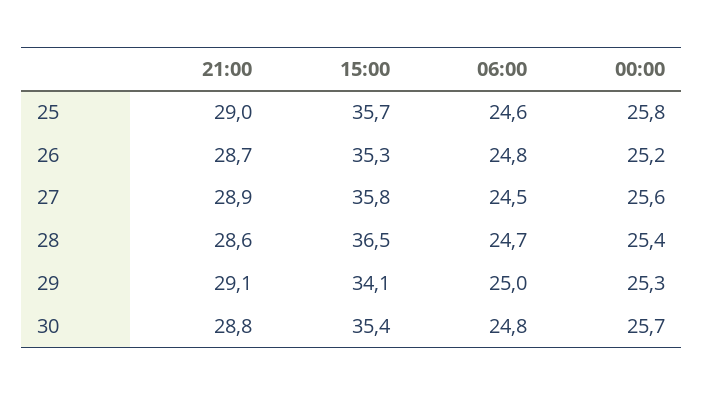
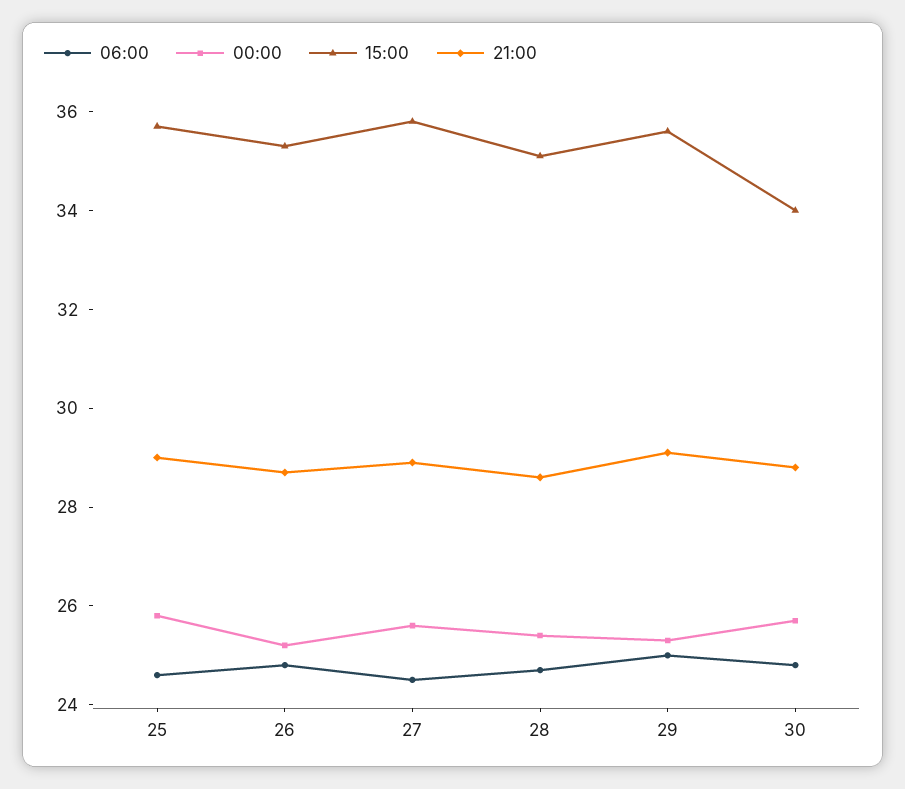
  {
    "21:00": {
      "25": 29,
      "26": 28.7,
      "27": 28.9,
      "28": 28.6,
      "29": 29.1,
      "30": 28.8
    },
    "15:00": {
      "25": 35.7,
      "26": 35.3,
      "27": 35.8,
-     "28": 36.5,
+     "28": 35,
-     "29": 34.1,
+     "29": 35.5,
-     "30": 35.4
+     "30": 34
    },
    "06:00": {
      "25": 24.6,
      "26": 24.8,
      "27": 24.5,
      "28": 24.7,
      "29": 25,
      "30": 24.8
    },
    "00:00": {
      "25": 25.8,
      "26": 25.2,
      "27": 25.6,
      "28": 25.4,
      "29": 25.3,
      "30": 25.7
    }
  }

